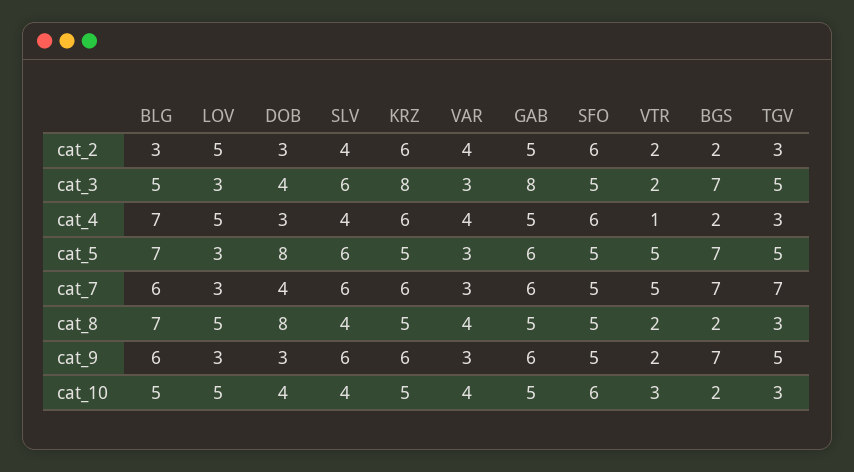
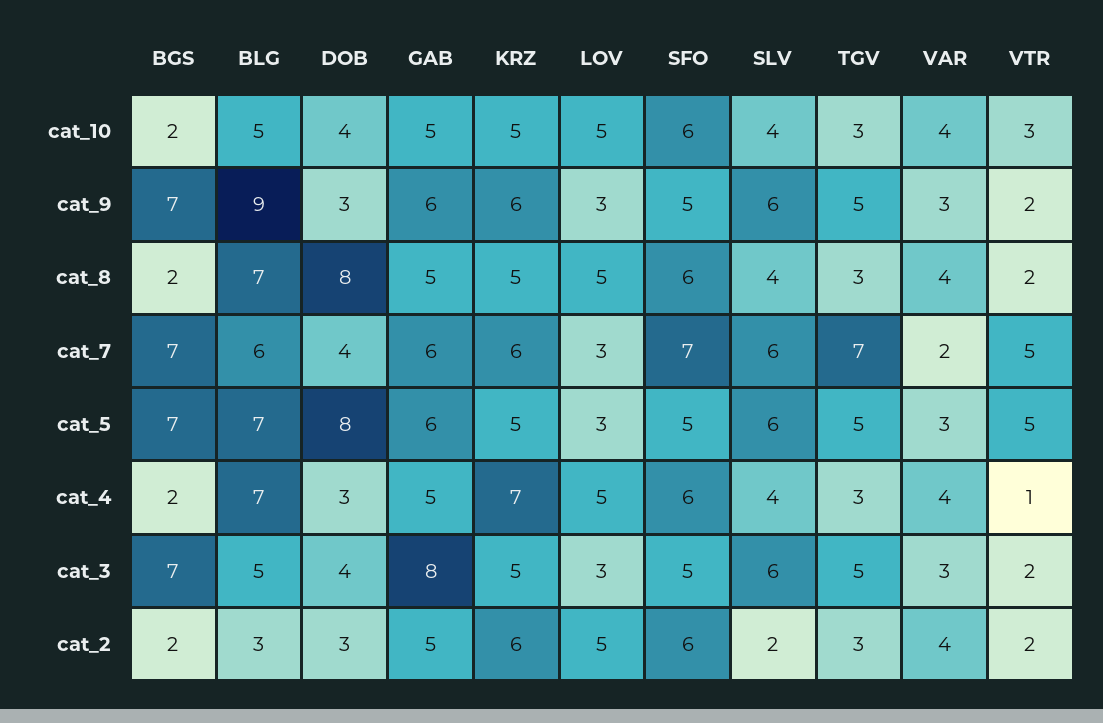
  {
    "BLG": {
      "cat_2": 3,
      "cat_3": 5,
      "cat_4": 7,
      "cat_5": 7,
      "cat_7": 6,
      "cat_8": 7,
-     "cat_9": 6,
+     "cat_9": 9,
      "cat_10": 5
    },
    "LOV": {
      "cat_2": 5,
      "cat_3": 3,
      "cat_4": 5,
      "cat_5": 3,
      "cat_7": 3,
      "cat_8": 5,
      "cat_9": 3,
      "cat_10": 5
    },
    "DOB": {
      "cat_2": 3,
      "cat_3": 4,
      "cat_4": 3,
      "cat_5": 8,
      "cat_7": 4,
      "cat_8": 8,
      "cat_9": 3,
      "cat_10": 4
    },
    "SLV": {
-     "cat_2": 4,
+     "cat_2": 2,
      "cat_3": 6,
      "cat_4": 4,
      "cat_5": 6,
      "cat_7": 6,
      "cat_8": 4,
      "cat_9": 6,
      "cat_10": 4
    },
    "KRZ": {
      "cat_2": 6,
-     "cat_3": 8,
+     "cat_3": 5,
-     "cat_4": 6,
+     "cat_4": 7,
      "cat_5": 5,
      "cat_7": 6,
      "cat_8": 5,
      "cat_9": 6,
      "cat_10": 5
    },
    "VAR": {
      "cat_2": 4,
      "cat_3": 3,
      "cat_4": 4,
      "cat_5": 3,
-     "cat_7": 3,
+     "cat_7": 2,
      "cat_8": 4,
      "cat_9": 3,
      "cat_10": 4
    },
    "GAB": {
      "cat_2": 5,
      "cat_3": 8,
      "cat_4": 5,
      "cat_5": 6,
      "cat_7": 6,
      "cat_8": 5,
      "cat_9": 6,
      "cat_10": 5
    },
    "SFO": {
      "cat_2": 6,
      "cat_3": 5,
      "cat_4": 6,
      "cat_5": 5,
-     "cat_7": 5,
+     "cat_7": 7,
-     "cat_8": 5,
+     "cat_8": 6,
      "cat_9": 5,
      "cat_10": 6
    },
    "VTR": {
      "cat_2": 2,
      "cat_3": 2,
      "cat_4": 1,
      "cat_5": 5,
      "cat_7": 5,
      "cat_8": 2,
      "cat_9": 2,
      "cat_10": 3
    },
    "BGS": {
      "cat_2": 2,
      "cat_3": 7,
      "cat_4": 2,
      "cat_5": 7,
      "cat_7": 7,
      "cat_8": 2,
      "cat_9": 7,
      "cat_10": 2
    },
    "TGV": {
      "cat_2": 3,
      "cat_3": 5,
      "cat_4": 3,
      "cat_5": 5,
      "cat_7": 7,
      "cat_8": 3,
      "cat_9": 5,
      "cat_10": 3
    }
  }

